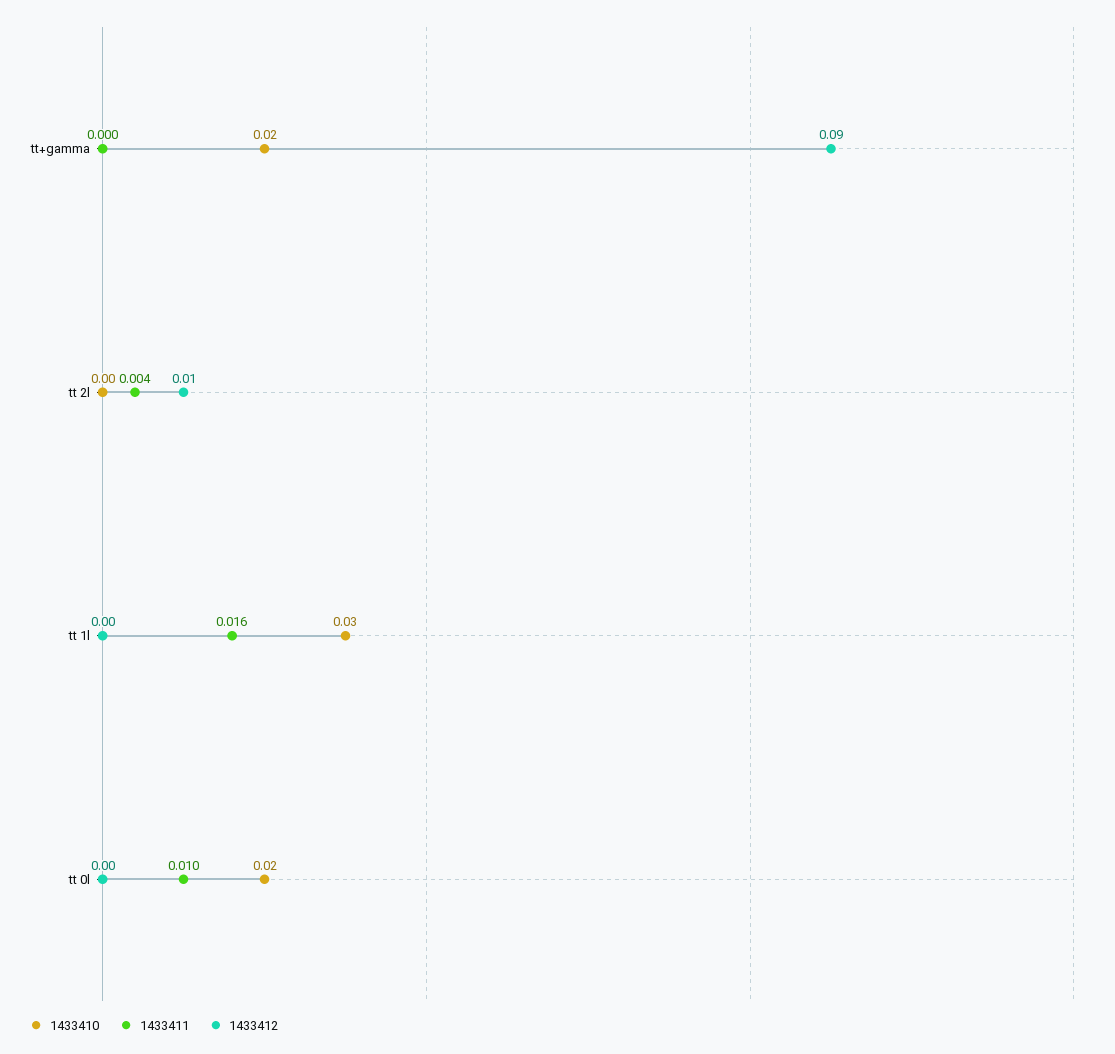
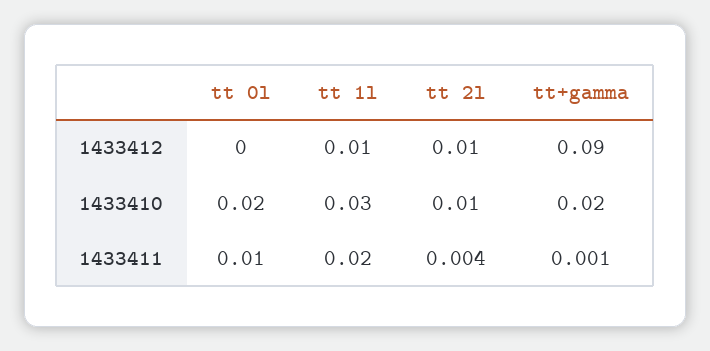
  {
    "1433410": {
      "tt+gamma": 0.02,
-     "tt 2l": 0,
+     "tt 2l": 0.01,
      "tt 1l": 0.03,
      "tt 0l": 0.02
    },
    "1433411": {
-     "tt+gamma": 0,
+     "tt+gamma": 0.001,
      "tt 2l": 0.004,
-     "tt 1l": 0.016,
+     "tt 1l": 0.02,
      "tt 0l": 0.01
    },
    "1433412": {
      "tt+gamma": 0.09,
      "tt 2l": 0.01,
-     "tt 1l": 0,
+     "tt 1l": 0.01,
      "tt 0l": 0
    }
  }

